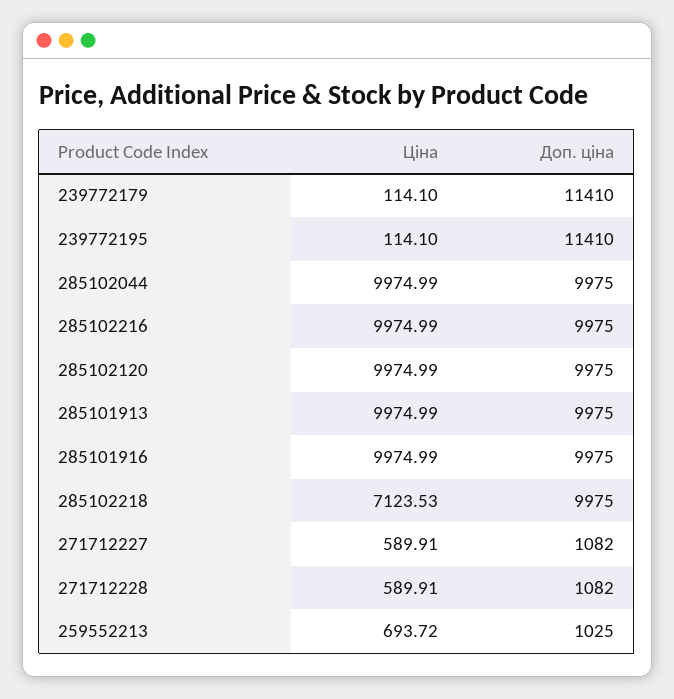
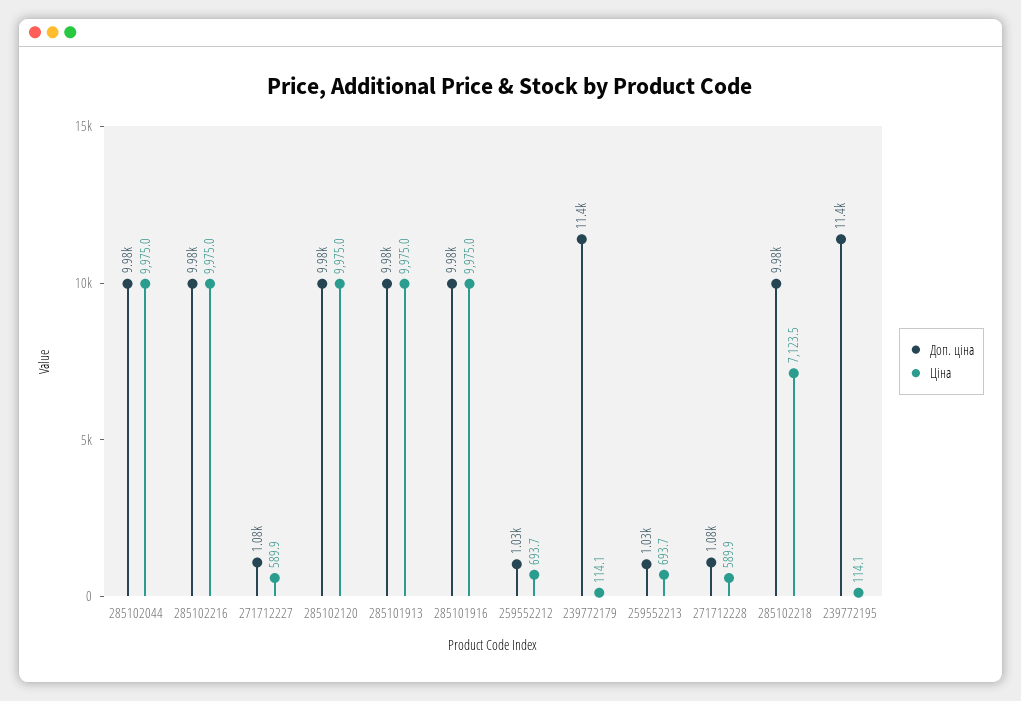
  {
    "Ціна": {
      "239772179": 114.1,
      "239772195": 114.1,
      "285102044": 9974.99,
      "285102216": 9974.99,
      "285102120": 9974.99,
      "285101913": 9974.99,
      "285101916": 9974.99,
      "285102218": 7123.53,
      "271712227": 589.91,
      "271712228": 589.91,
-     "259552213": 693.72
+     "259552213": 693.72,
+     "259552212": 693.7
    },
    "Доп. ціна": {
      "239772179": 11410,
      "239772195": 11410,
      "285102044": 9975,
      "285102216": 9975,
      "285102120": 9975,
      "285101913": 9975,
      "285101916": 9975,
      "285102218": 9975,
      "271712227": 1082,
      "271712228": 1082,
-     "259552213": 1025
+     "259552213": 1025,
+     "259552212": 1030
    }
  }

